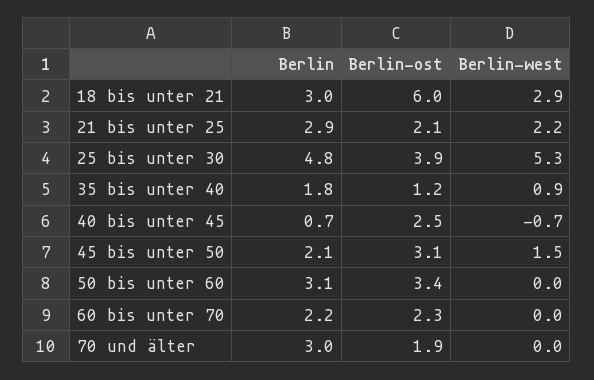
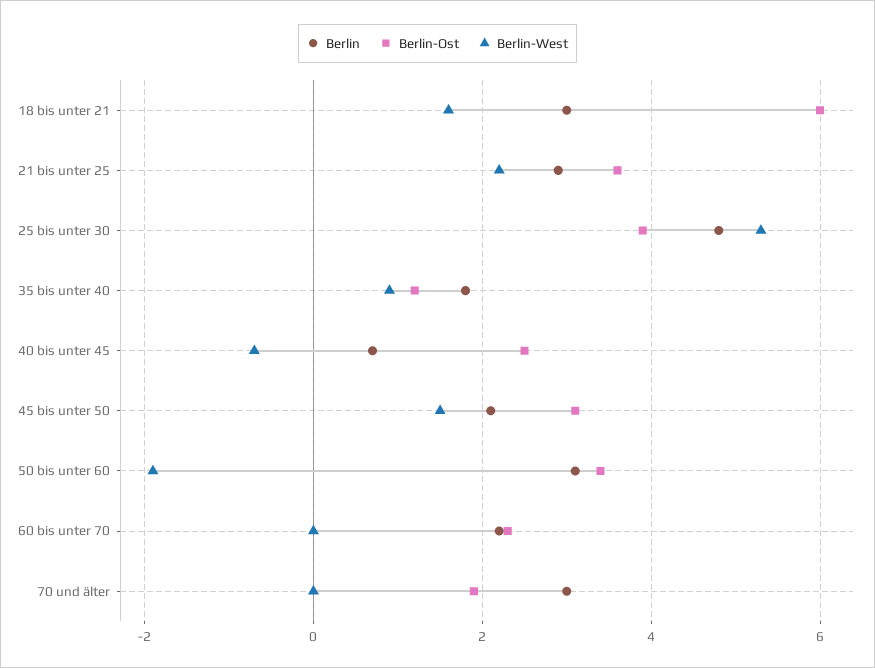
  {
    "Berlin": {
      "18 bis unter 21": 3,
      "21 bis unter 25": 2.9,
      "25 bis unter 30": 4.8,
      "35 bis unter 40": 1.8,
      "40 bis unter 45": 0.7,
      "45 bis unter 50": 2.1,
      "50 bis unter 60": 3.1,
      "60 bis unter 70": 2.2,
      "70 und älter": 3
    },
    "Berlin-ost": {
      "18 bis unter 21": 6,
-     "21 bis unter 25": 2.1,
+     "21 bis unter 25": 3.5,
      "25 bis unter 30": 3.9,
      "35 bis unter 40": 1.2,
      "40 bis unter 45": 2.5,
      "45 bis unter 50": 3.1,
      "50 bis unter 60": 3.4,
      "60 bis unter 70": 2.3,
      "70 und älter": 1.9
    },
    "Berlin-west": {
-     "18 bis unter 21": 2.9,
+     "18 bis unter 21": 1.5,
      "21 bis unter 25": 2.2,
      "25 bis unter 30": 5.3,
      "35 bis unter 40": 0.9,
      "40 bis unter 45": -0.7,
      "45 bis unter 50": 1.5,
-     "50 bis unter 60": 0,
+     "50 bis unter 60": -2,
      "60 bis unter 70": 0,
      "70 und älter": 0
    }
  }

